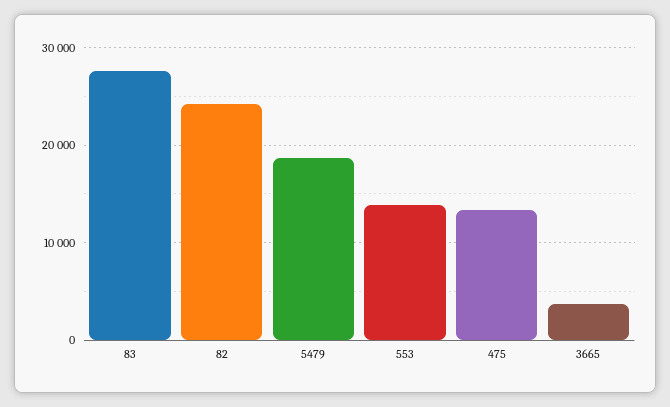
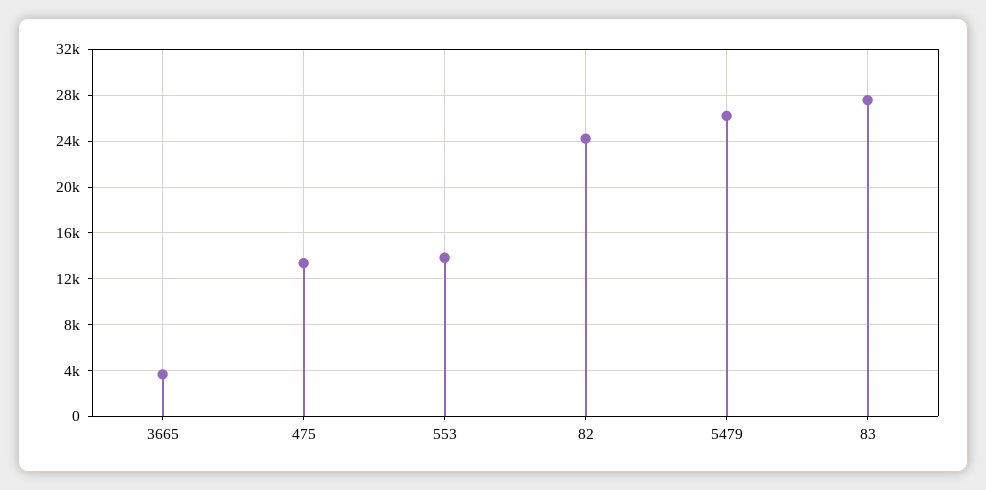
  {
    "83": 28000,
    "82": 24000,
-   "5479": 19000,
+   "5479": 26000,
    "553": 14000,
    "475": 13000,
    "3665": 4000
  }

